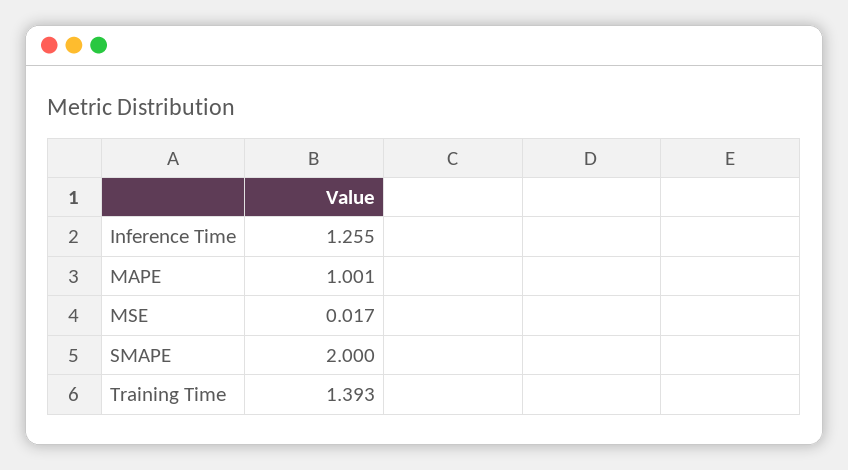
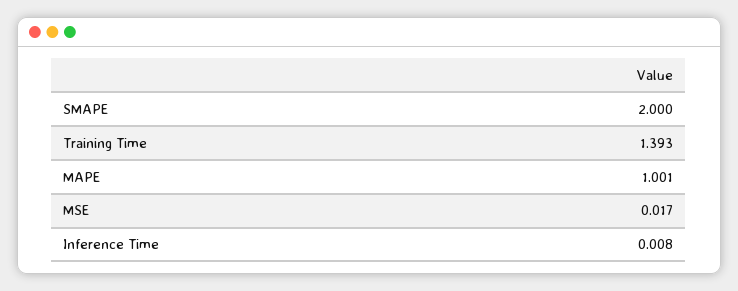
  {
-   "Inference Time": 1.255,
+   "Inference Time": 0.008,
    "MAPE": 1.001,
    "MSE": 0.017,
    "SMAPE": 2,
    "Training Time": 1.393
  }

